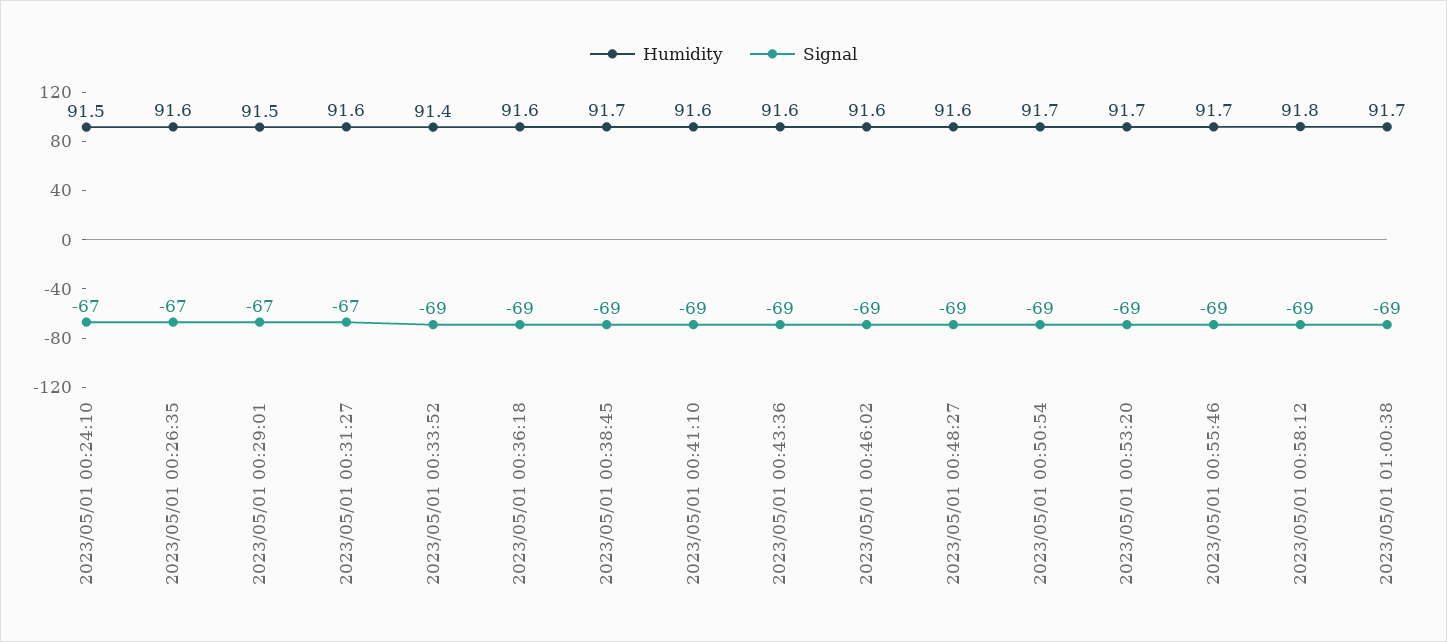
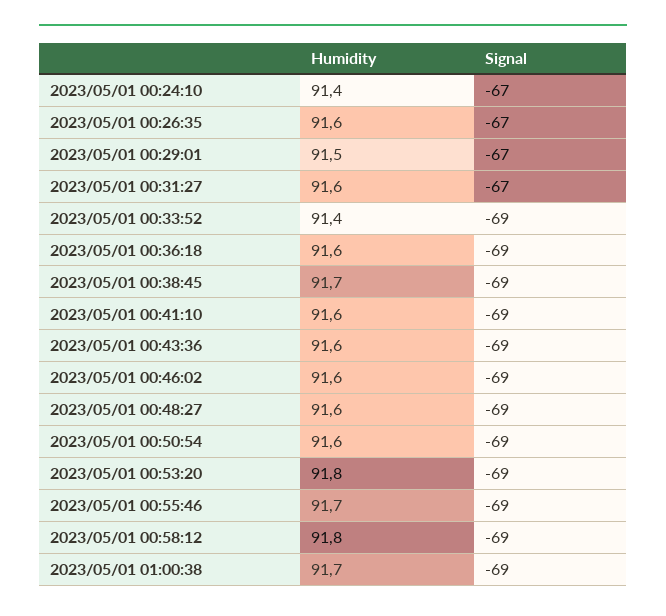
  {
    "Humidity": {
-     "2023/05/01 00:24:10": 91.5,
+     "2023/05/01 00:24:10": 91.4,
      "2023/05/01 00:26:35": 91.6,
      "2023/05/01 00:29:01": 91.5,
      "2023/05/01 00:31:27": 91.6,
      "2023/05/01 00:33:52": 91.4,
      "2023/05/01 00:36:18": 91.6,
      "2023/05/01 00:38:45": 91.7,
      "2023/05/01 00:41:10": 91.6,
      "2023/05/01 00:43:36": 91.6,
      "2023/05/01 00:46:02": 91.6,
      "2023/05/01 00:48:27": 91.6,
-     "2023/05/01 00:50:54": 91.7,
+     "2023/05/01 00:50:54": 91.6,
-     "2023/05/01 00:53:20": 91.7,
+     "2023/05/01 00:53:20": 91.8,
      "2023/05/01 00:55:46": 91.7,
      "2023/05/01 00:58:12": 91.8,
      "2023/05/01 01:00:38": 91.7
    },
    "Signal": {
      "2023/05/01 00:24:10": -67,
      "2023/05/01 00:26:35": -67,
      "2023/05/01 00:29:01": -67,
      "2023/05/01 00:31:27": -67,
      "2023/05/01 00:33:52": -69,
      "2023/05/01 00:36:18": -69,
      "2023/05/01 00:38:45": -69,
      "2023/05/01 00:41:10": -69,
      "2023/05/01 00:43:36": -69,
      "2023/05/01 00:46:02": -69,
      "2023/05/01 00:48:27": -69,
      "2023/05/01 00:50:54": -69,
      "2023/05/01 00:53:20": -69,
      "2023/05/01 00:55:46": -69,
      "2023/05/01 00:58:12": -69,
      "2023/05/01 01:00:38": -69
    }
  }

